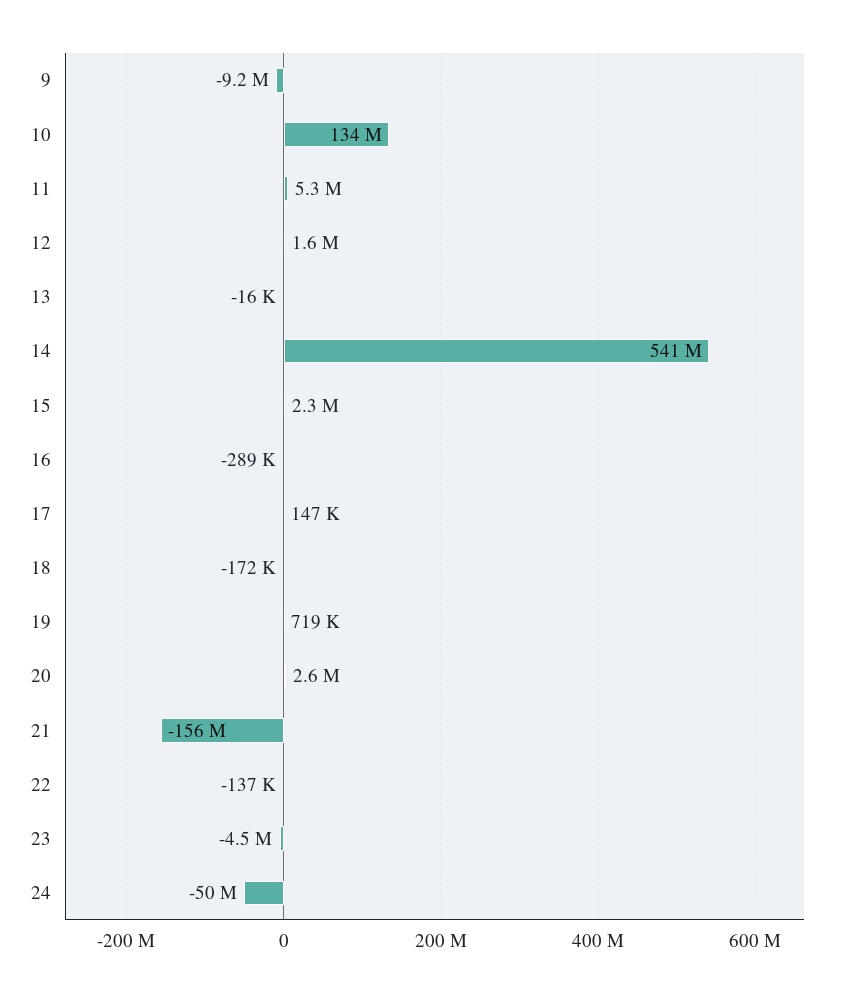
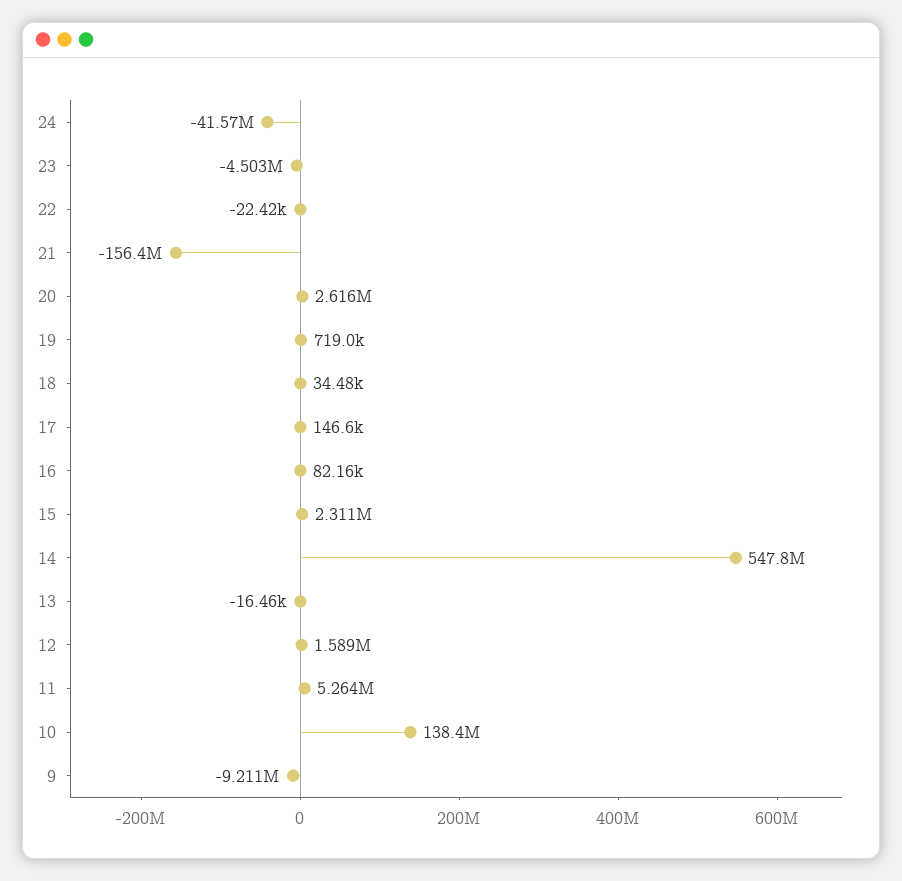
  {
    "9": -9211000,
-   "10": 134000000,
+   "10": 138400000,
    "11": 5264000,
    "12": 1589000,
    "13": -16460,
-   "14": 541000000,
+   "14": 547800000,
    "15": 2311000,
-   "16": -289000,
+   "16": 82160,
    "17": 146600,
-   "18": -172000,
+   "18": 34480,
    "19": 719000,
    "20": 2616000,
    "21": -156400000,
-   "22": -137000,
+   "22": -22420,
    "23": -4503000,
-   "24": -50000000
+   "24": -41570000
  }

